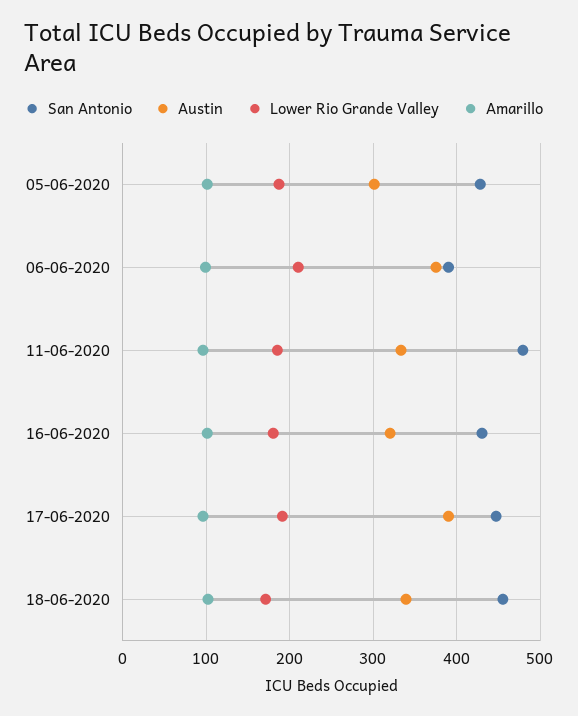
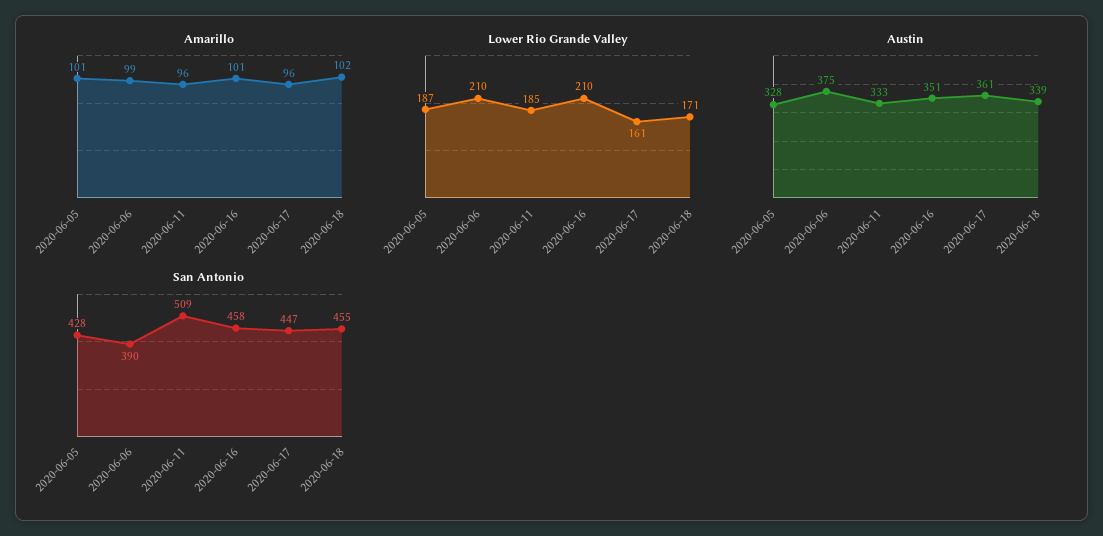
  {
    "San Antonio": {
      "05-06-2020": 428,
      "06-06-2020": 390,
-     "11-06-2020": 480,
+     "11-06-2020": 509,
-     "16-06-2020": 430,
+     "16-06-2020": 458,
      "17-06-2020": 447,
      "18-06-2020": 455
    },
    "Austin": {
-     "05-06-2020": 300,
+     "05-06-2020": 328,
      "06-06-2020": 375,
      "11-06-2020": 333,
-     "16-06-2020": 320,
+     "16-06-2020": 351,
-     "17-06-2020": 390,
+     "17-06-2020": 361,
      "18-06-2020": 339
    },
    "Lower Rio Grande Valley": {
      "05-06-2020": 187,
      "06-06-2020": 210,
      "11-06-2020": 185,
-     "16-06-2020": 180,
+     "16-06-2020": 210,
-     "17-06-2020": 190,
+     "17-06-2020": 161,
      "18-06-2020": 171
    },
    "Amarillo": {
      "05-06-2020": 101,
      "06-06-2020": 99,
      "11-06-2020": 96,
      "16-06-2020": 101,
      "17-06-2020": 96,
      "18-06-2020": 102
    }
  }

